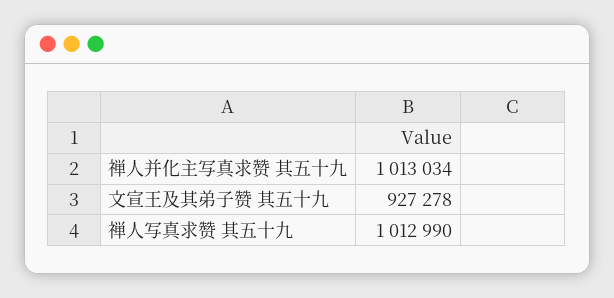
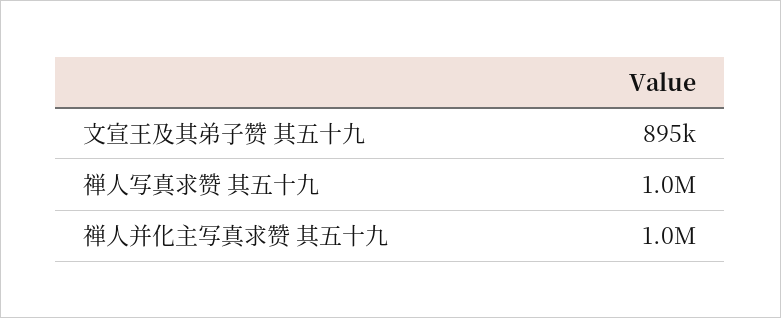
  {
    "禅人并化主写真求赞 其五十九": 1013034,
-   "文宣王及其弟子赞 其五十九": 927278,
+   "文宣王及其弟子赞 其五十九": 895000,
    "禅人写真求赞 其五十九": 1012990
  }

